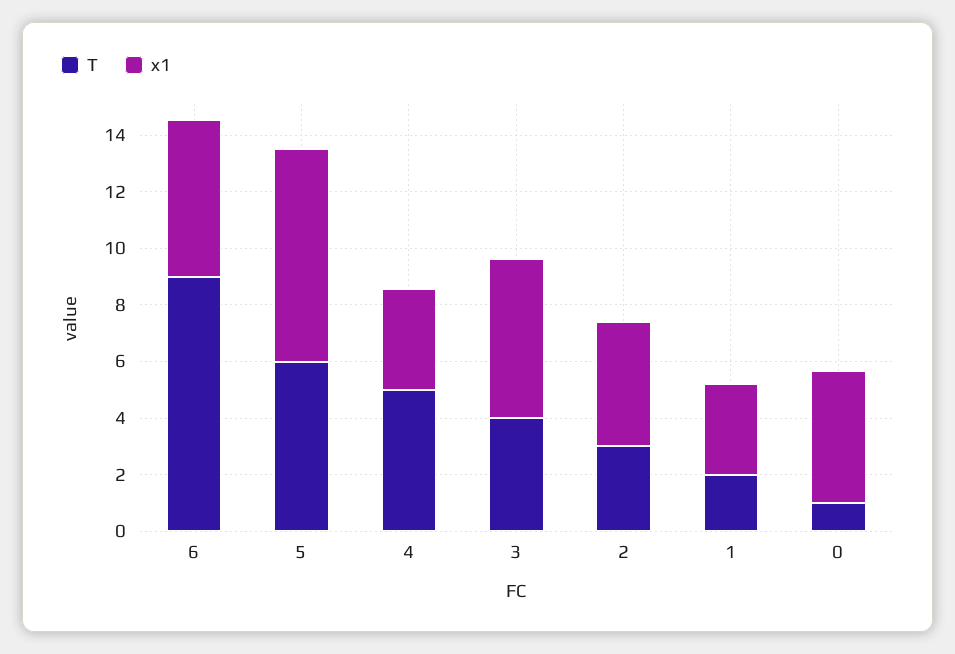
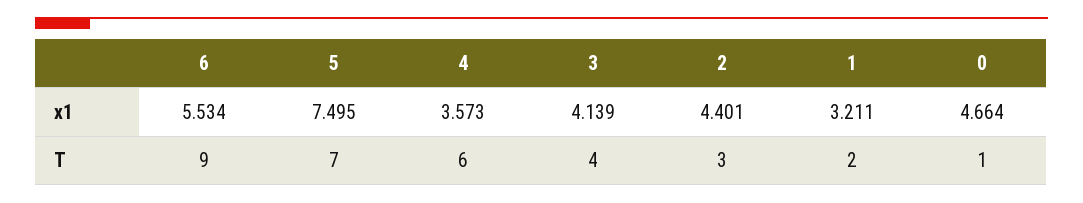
  {
    "T": {
      "6": 9,
-     "5": 6,
+     "5": 7,
-     "4": 5,
+     "4": 6,
      "3": 4,
      "2": 3,
      "1": 2,
      "0": 1
    },
    "x1": {
      "6": 5.534,
      "5": 7.495,
      "4": 3.573,
-     "3": 5.5,
+     "3": 4.139,
      "2": 4.401,
      "1": 3.211,
      "0": 4.664
    }
  }

